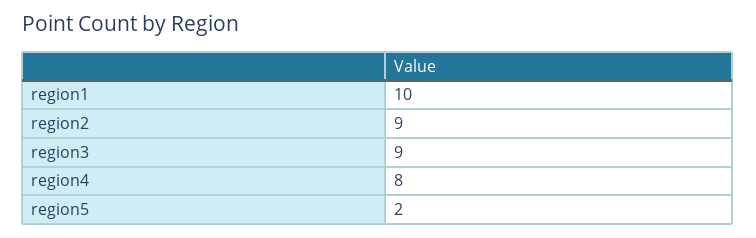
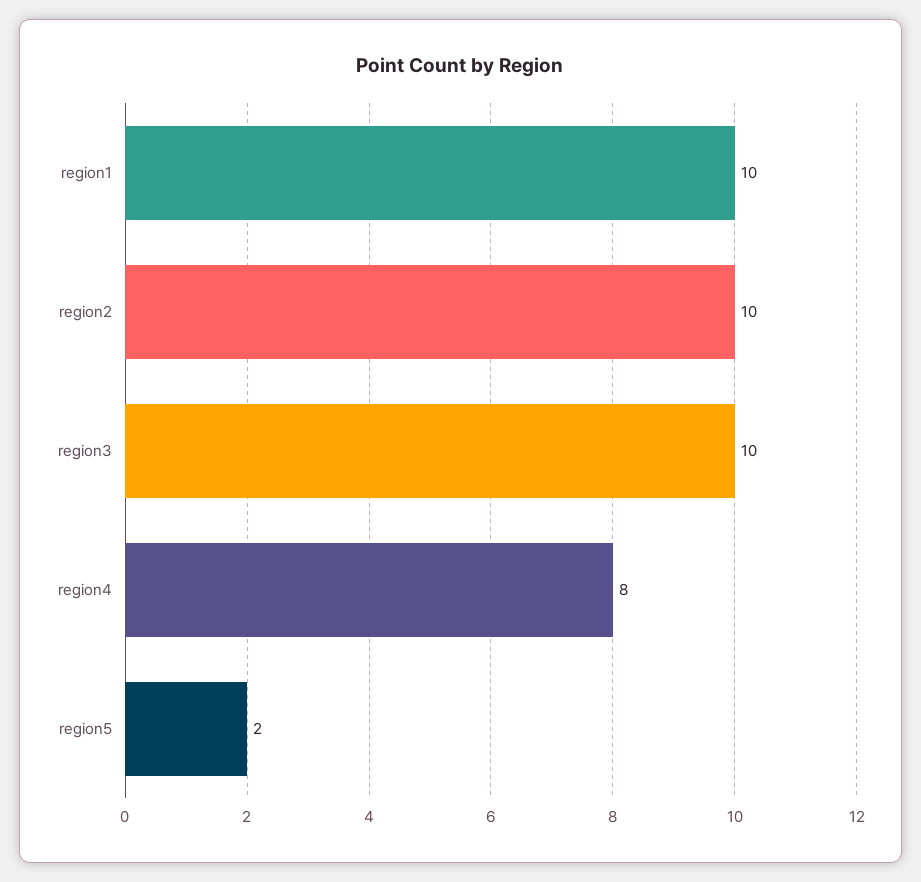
  {
    "region1": 10,
-   "region2": 9,
+   "region2": 10,
-   "region3": 9,
+   "region3": 10,
    "region4": 8,
    "region5": 2
  }

